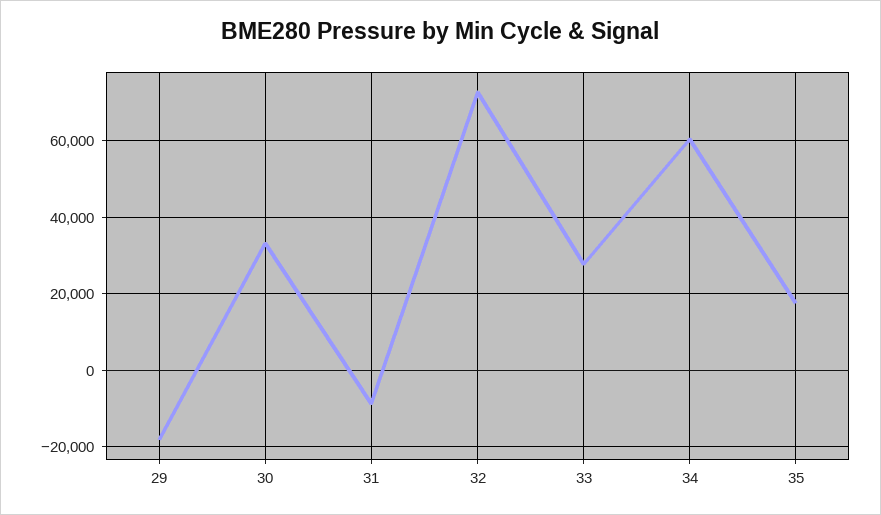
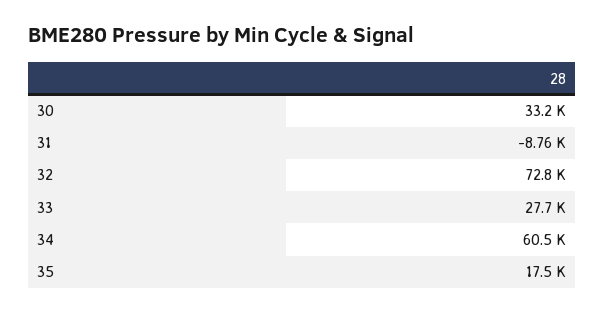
  {
-   "29": -18000,
    "30": 33200,
    "31": -8760,
    "32": 72800,
    "33": 27700,
    "34": 60500,
    "35": 17500
  }

